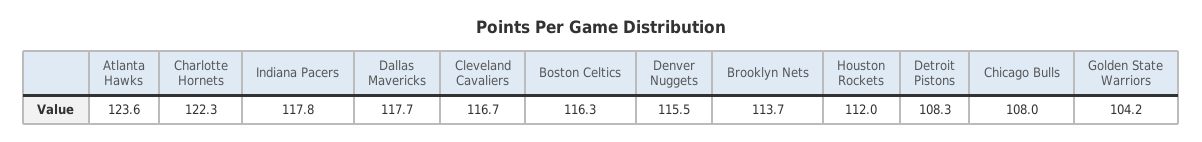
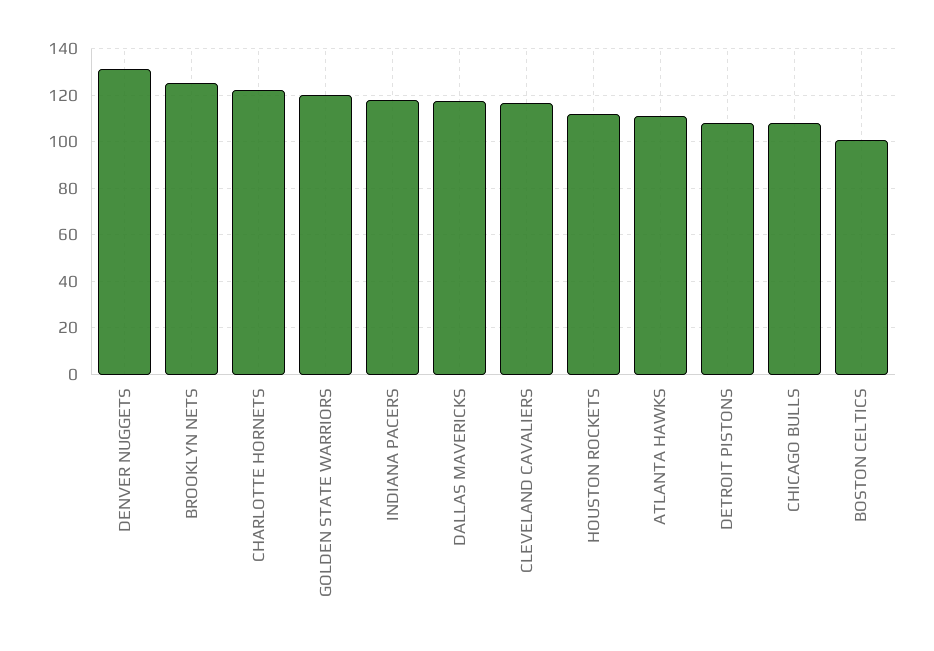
  {
-   "Atlanta Hawks": 123.6,
+   "Atlanta Hawks": 110,
    "Charlotte Hornets": 122.3,
    "Indiana Pacers": 117.8,
    "Dallas Mavericks": 117.7,
    "Cleveland Cavaliers": 116.7,
-   "Boston Celtics": 116.3,
+   "Boston Celtics": 100,
-   "Denver Nuggets": 115.5,
+   "Denver Nuggets": 130,
-   "Brooklyn Nets": 113.7,
+   "Brooklyn Nets": 125,
    "Houston Rockets": 112,
    "Detroit Pistons": 108.3,
    "Chicago Bulls": 108,
-   "Golden State Warriors": 104.2
+   "Golden State Warriors": 120
  }

